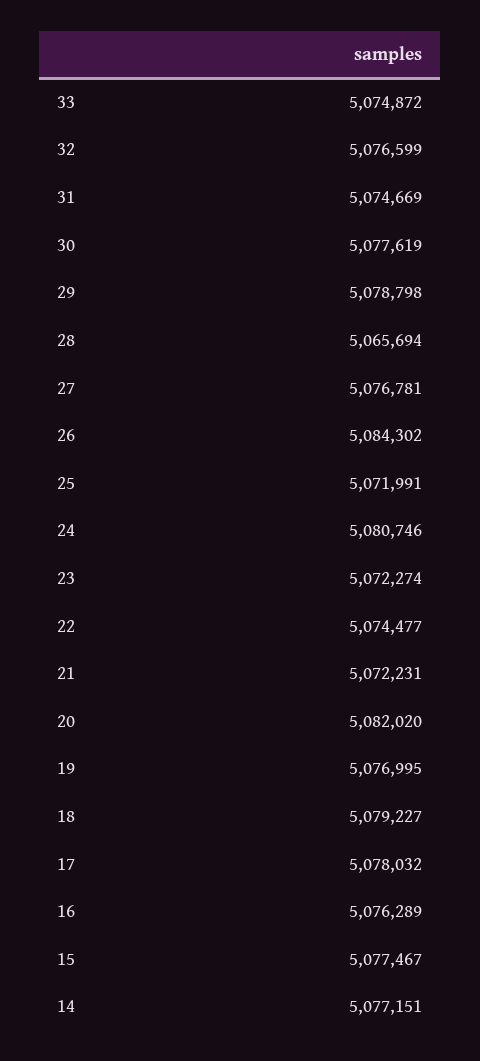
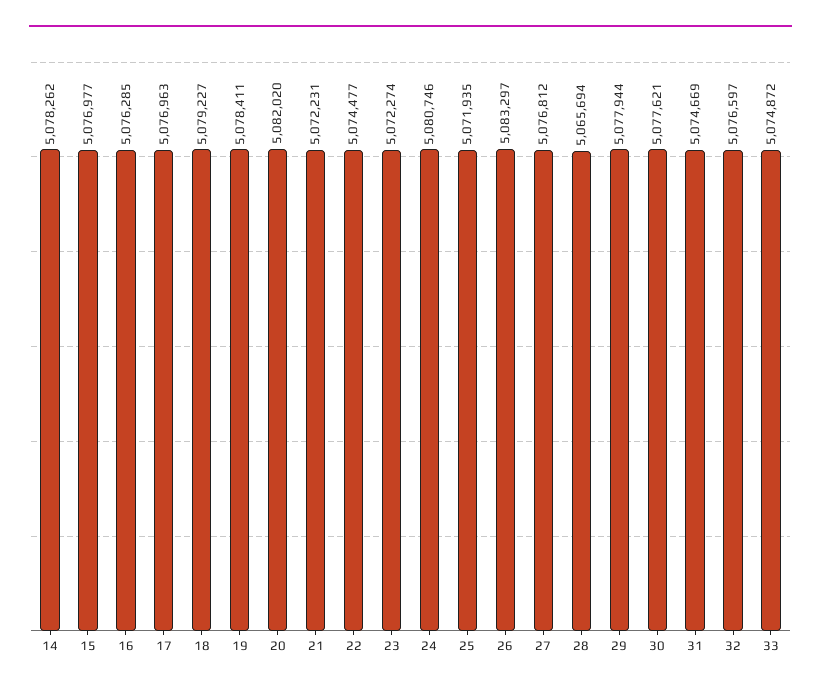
  {
    "33": 5074872,
-   "32": 5076599,
+   "32": 5076597,
    "31": 5074669,
-   "30": 5077619,
+   "30": 5077621,
-   "29": 5078798,
+   "29": 5077944,
    "28": 5065694,
-   "27": 5076781,
+   "27": 5076812,
-   "26": 5084302,
+   "26": 5083297,
-   "25": 5071991,
+   "25": 5071935,
    "24": 5080746,
    "23": 5072274,
    "22": 5074477,
    "21": 5072231,
    "20": 5082020,
-   "19": 5076995,
+   "19": 5078411,
    "18": 5079227,
-   "17": 5078032,
+   "17": 5076963,
-   "16": 5076289,
+   "16": 5076285,
-   "15": 5077467,
+   "15": 5076977,
-   "14": 5077151
+   "14": 5078262
  }

